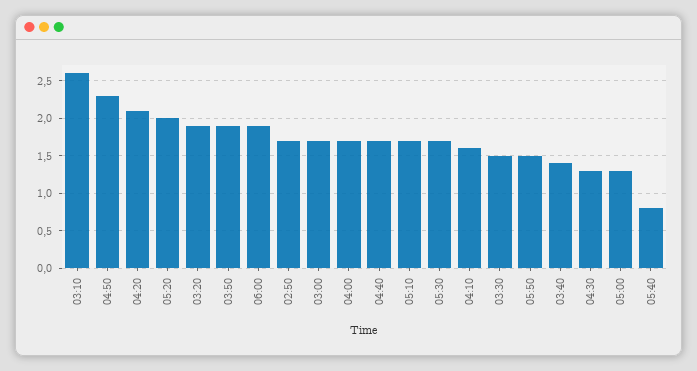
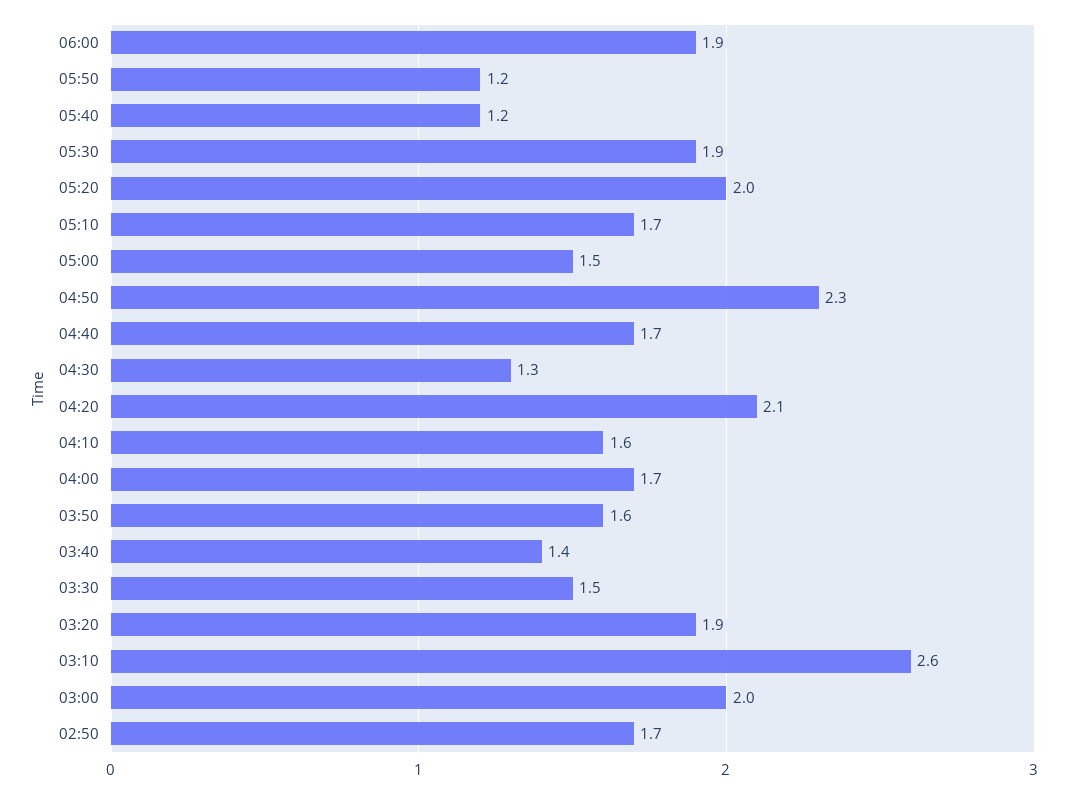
  {
    "03:10": 2.6,
    "04:50": 2.3,
    "04:20": 2.1,
    "05:20": 2,
    "03:20": 1.9,
-   "03:50": 1.9,
+   "03:50": 1.6,
    "06:00": 1.9,
    "02:50": 1.7,
-   "03:00": 1.7,
+   "03:00": 2,
    "04:00": 1.7,
    "04:40": 1.7,
    "05:10": 1.7,
-   "05:30": 1.7,
+   "05:30": 1.9,
    "04:10": 1.6,
    "03:30": 1.5,
-   "05:50": 1.5,
+   "05:50": 1.2,
    "03:40": 1.4,
    "04:30": 1.3,
-   "05:00": 1.3,
+   "05:00": 1.5,
-   "05:40": 0.8
+   "05:40": 1.2
  }

